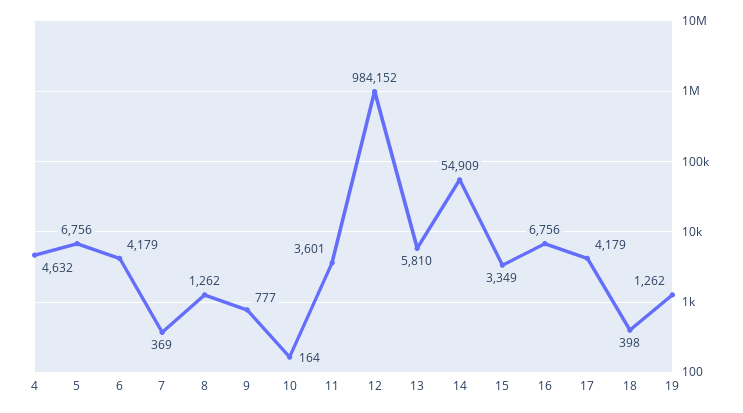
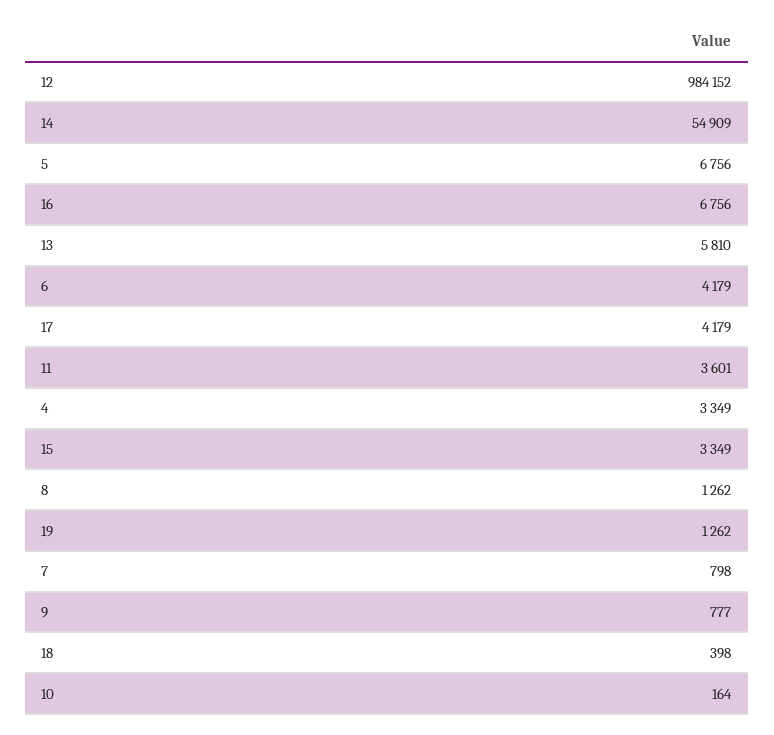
  {
-   "4": 4632,
+   "4": 3349,
    "5": 6756,
    "6": 4179,
-   "7": 369,
+   "7": 798,
    "8": 1262,
    "9": 777,
    "10": 164,
    "11": 3601,
    "12": 984152,
    "13": 5810,
    "14": 54909,
    "15": 3349,
    "16": 6756,
    "17": 4179,
    "18": 398,
    "19": 1262
  }

